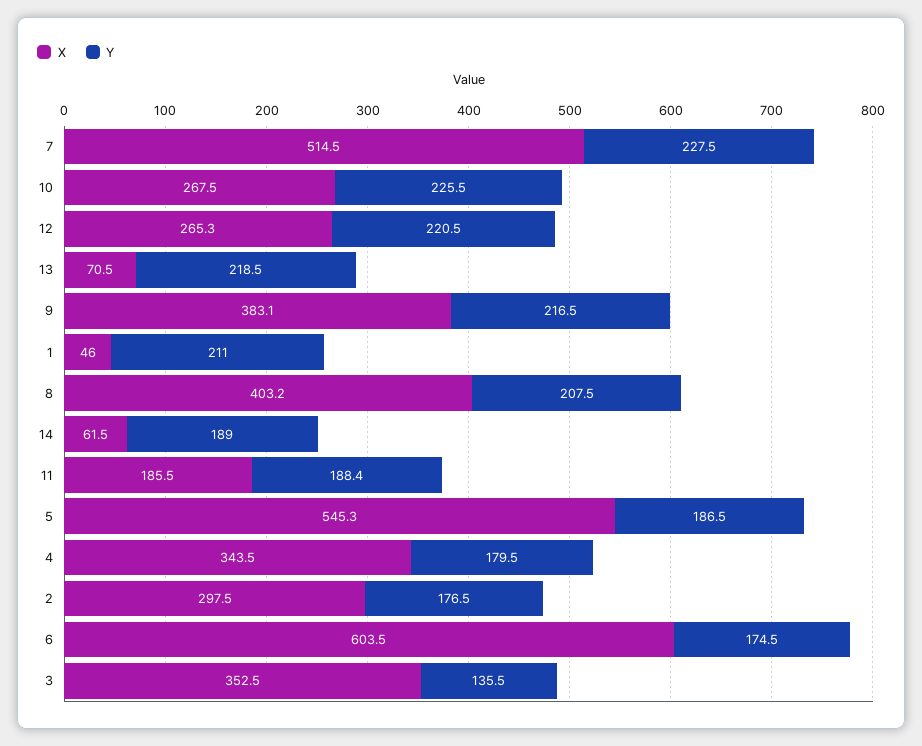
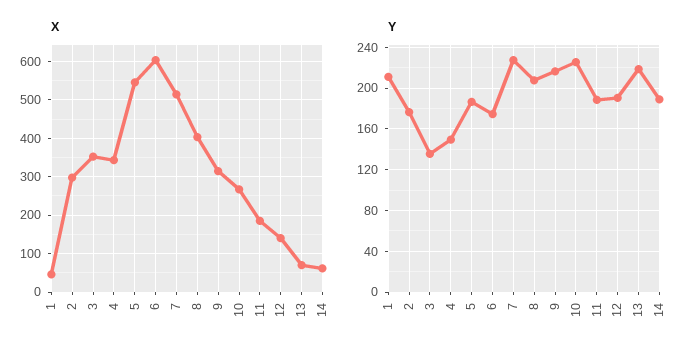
  {
    "X": {
      "7": 514.5,
      "10": 267.5,
-     "12": 265.3,
+     "12": 140,
      "13": 70.5,
-     "9": 383.1,
+     "9": 320,
      "1": 46,
      "8": 403.2,
      "14": 61.5,
      "11": 185.5,
      "5": 545.3,
      "4": 343.5,
      "2": 297.5,
      "6": 603.5,
      "3": 352.5
    },
    "Y": {
      "7": 227.5,
      "10": 225.5,
-     "12": 220.5,
+     "12": 190,
      "13": 218.5,
      "9": 216.5,
      "1": 211,
      "8": 207.5,
      "14": 189,
      "11": 188.4,
      "5": 186.5,
-     "4": 179.5,
+     "4": 150,
      "2": 176.5,
      "6": 174.5,
      "3": 135.5
    }
  }

